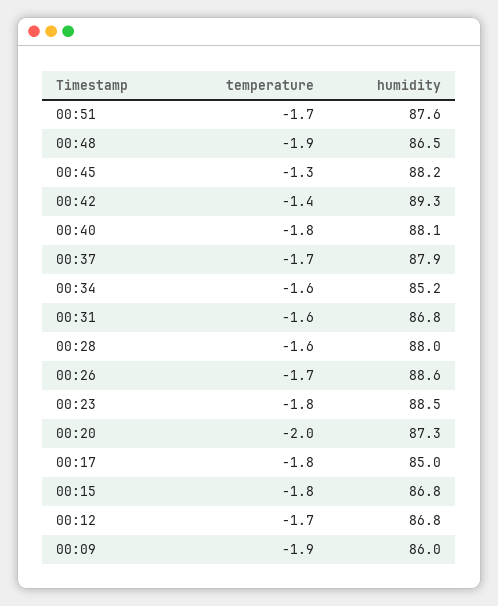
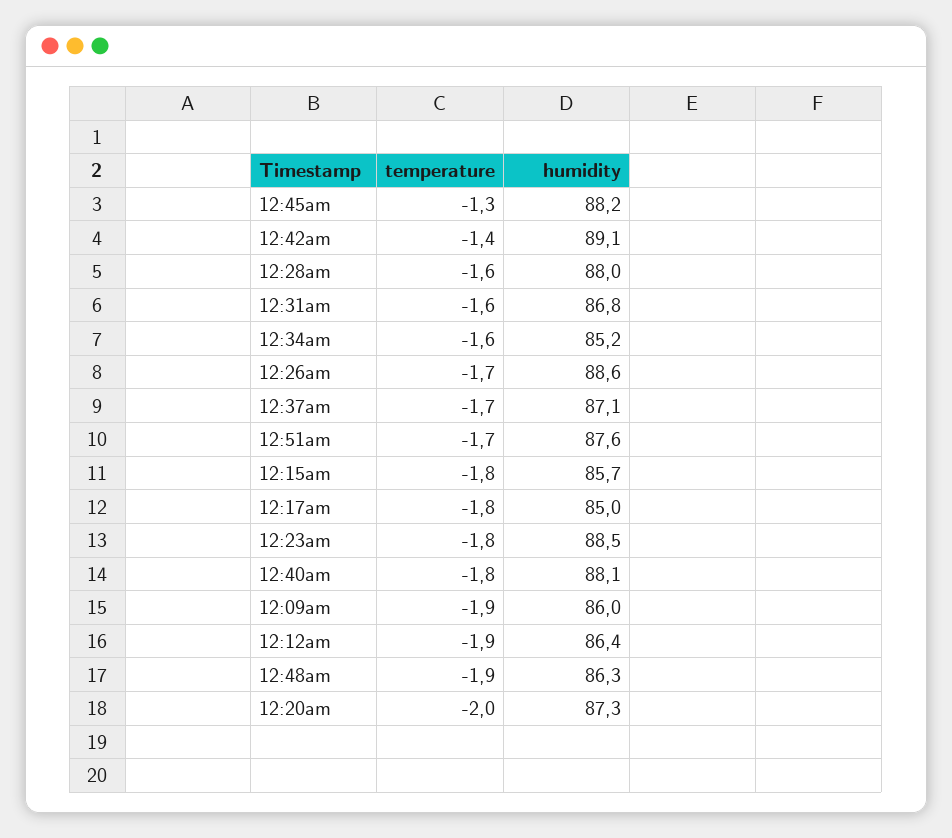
  {
    "temperature": {
      "00:51": -1.7,
      "00:48": -1.9,
      "00:45": -1.3,
      "00:42": -1.4,
      "00:40": -1.8,
      "00:37": -1.7,
      "00:34": -1.6,
      "00:31": -1.6,
      "00:28": -1.6,
      "00:26": -1.7,
      "00:23": -1.8,
      "00:20": -2,
      "00:17": -1.8,
      "00:15": -1.8,
-     "00:12": -1.7,
+     "00:12": -1.9,
      "00:09": -1.9
    },
    "humidity": {
      "00:51": 87.6,
-     "00:48": 86.5,
+     "00:48": 86.3,
      "00:45": 88.2,
-     "00:42": 89.3,
+     "00:42": 89.1,
      "00:40": 88.1,
-     "00:37": 87.9,
+     "00:37": 87.1,
      "00:34": 85.2,
      "00:31": 86.8,
      "00:28": 88,
      "00:26": 88.6,
      "00:23": 88.5,
      "00:20": 87.3,
      "00:17": 85,
-     "00:15": 86.8,
+     "00:15": 85.7,
-     "00:12": 86.8,
+     "00:12": 86.4,
      "00:09": 86
    }
  }

